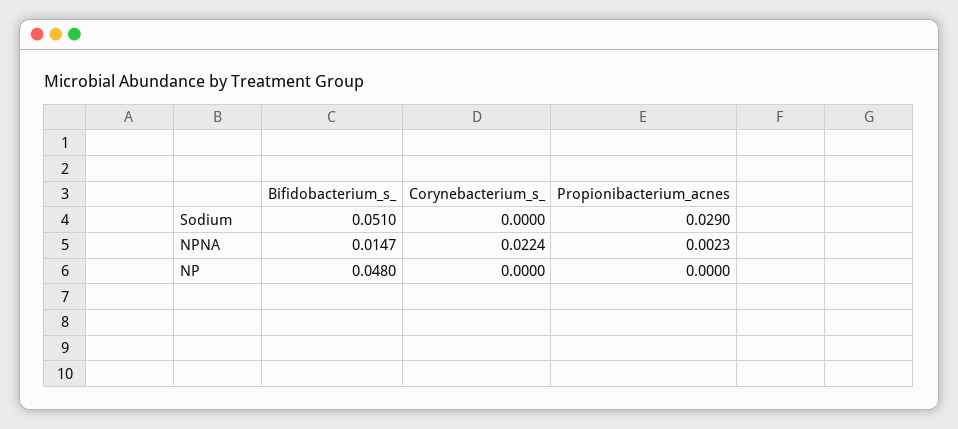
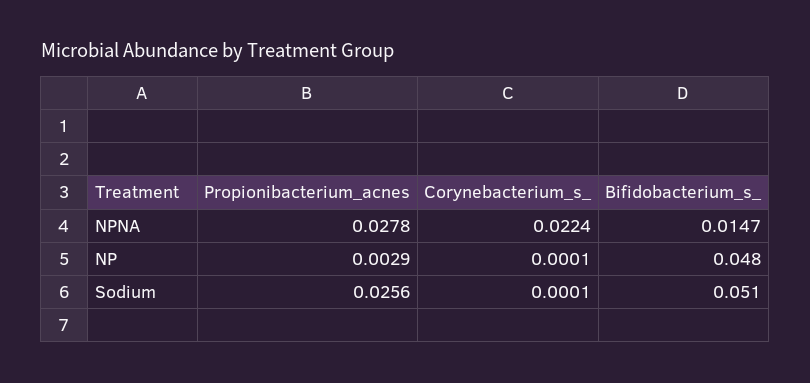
  {
    "Bifidobacterium_s_": {
      "Sodium": 0.051,
      "NPNA": 0.0147,
      "NP": 0.048
    },
    "Corynebacterium_s_": {
-     "Sodium": 0,
+     "Sodium": 0.0001,
      "NPNA": 0.0224,
-     "NP": 0
+     "NP": 0.0001
    },
    "Propionibacterium_acnes": {
-     "Sodium": 0.029,
+     "Sodium": 0.0256,
-     "NPNA": 0.0023,
+     "NPNA": 0.0278,
-     "NP": 0
+     "NP": 0.0029
    }
  }

